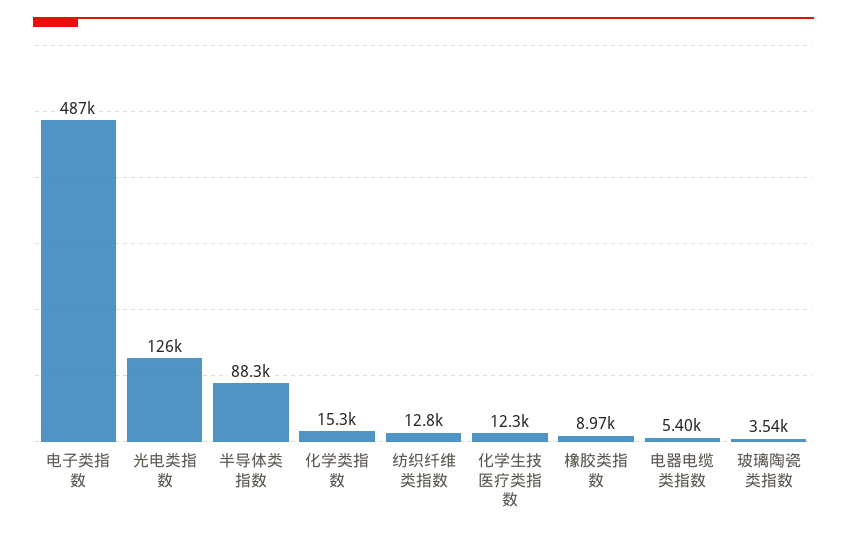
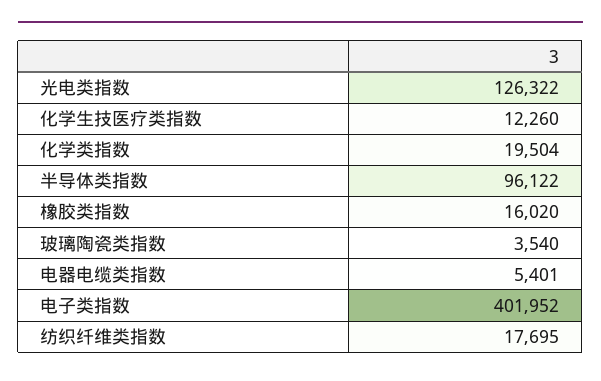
  {
-   "电子类指数": 487000,
+   "电子类指数": 401952,
    "光电类指数": 126322,
-   "半导体类指数": 88300,
+   "半导体类指数": 96122,
-   "化学类指数": 15300,
+   "化学类指数": 19504,
-   "纺织纤维类指数": 12800,
+   "纺织纤维类指数": 17695,
    "化学生技医疗类指数": 12260,
-   "橡胶类指数": 8970,
+   "橡胶类指数": 16020,
    "电器电缆类指数": 5401,
    "玻璃陶瓷类指数": 3540
  }

